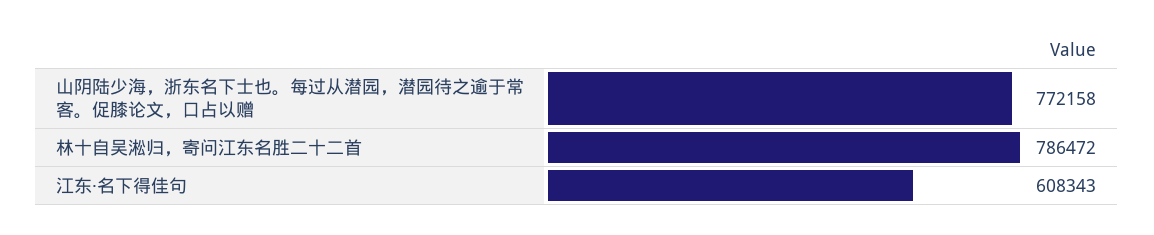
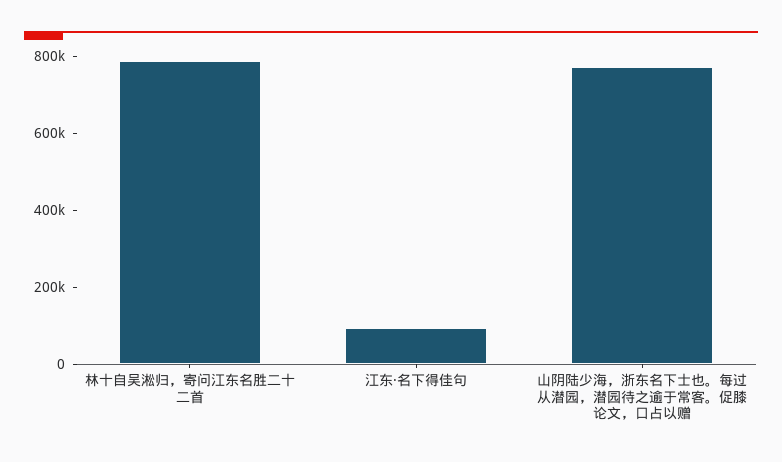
  {
    "山阴陆少海，浙东名下士也。每过从潜园，潜园待之逾于常客。促膝论文，口占以赠": 772158,
    "林十自吴淞归，寄问江东名胜二十二首": 786472,
-   "江东·名下得佳句": 608343
+   "江东·名下得佳句": 100000
  }

